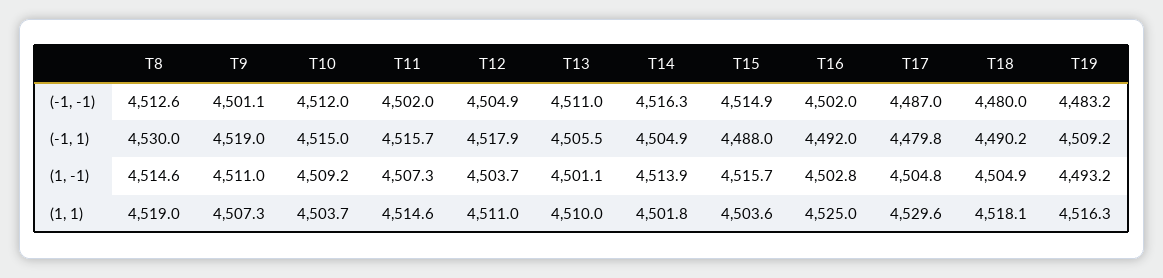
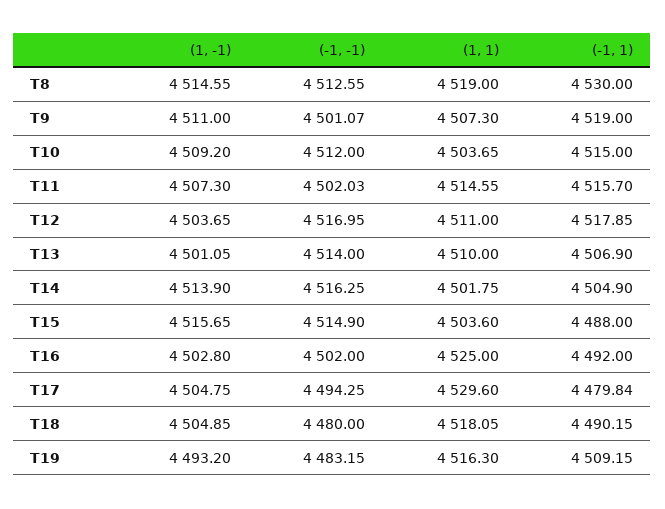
  {
    "T8": {
      "(-1, -1)": 4512.55,
      "(-1, 1)": 4530,
      "(1, -1)": 4514.55,
      "(1, 1)": 4519
    },
    "T9": {
      "(-1, -1)": 4501.07,
      "(-1, 1)": 4519,
      "(1, -1)": 4511,
      "(1, 1)": 4507.3
    },
    "T10": {
      "(-1, -1)": 4512,
      "(-1, 1)": 4515,
      "(1, -1)": 4509.2,
      "(1, 1)": 4503.65
    },
    "T11": {
      "(-1, -1)": 4502.03,
      "(-1, 1)": 4515.7,
      "(1, -1)": 4507.3,
      "(1, 1)": 4514.55
    },
    "T12": {
-     "(-1, -1)": 4504.9,
+     "(-1, -1)": 4516.95,
      "(-1, 1)": 4517.85,
      "(1, -1)": 4503.65,
      "(1, 1)": 4511
    },
    "T13": {
-     "(-1, -1)": 4511,
+     "(-1, -1)": 4514,
-     "(-1, 1)": 4505.5,
+     "(-1, 1)": 4506.9,
      "(1, -1)": 4501.05,
      "(1, 1)": 4510
    },
    "T14": {
      "(-1, -1)": 4516.25,
      "(-1, 1)": 4504.9,
      "(1, -1)": 4513.9,
      "(1, 1)": 4501.75
    },
    "T15": {
      "(-1, -1)": 4514.9,
      "(-1, 1)": 4488,
      "(1, -1)": 4515.65,
      "(1, 1)": 4503.6
    },
    "T16": {
      "(-1, -1)": 4502,
      "(-1, 1)": 4492,
      "(1, -1)": 4502.8,
      "(1, 1)": 4525
    },
    "T17": {
-     "(-1, -1)": 4487,
+     "(-1, -1)": 4494.25,
      "(-1, 1)": 4479.84,
      "(1, -1)": 4504.75,
      "(1, 1)": 4529.6
    },
    "T18": {
      "(-1, -1)": 4480,
      "(-1, 1)": 4490.15,
      "(1, -1)": 4504.85,
      "(1, 1)": 4518.05
    },
    "T19": {
      "(-1, -1)": 4483.15,
      "(-1, 1)": 4509.15,
      "(1, -1)": 4493.2,
      "(1, 1)": 4516.3
    }
  }

